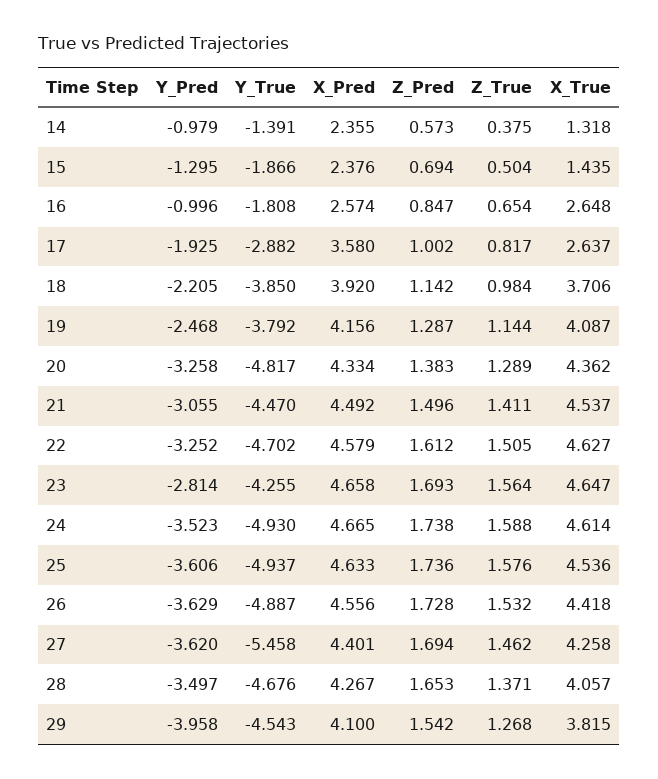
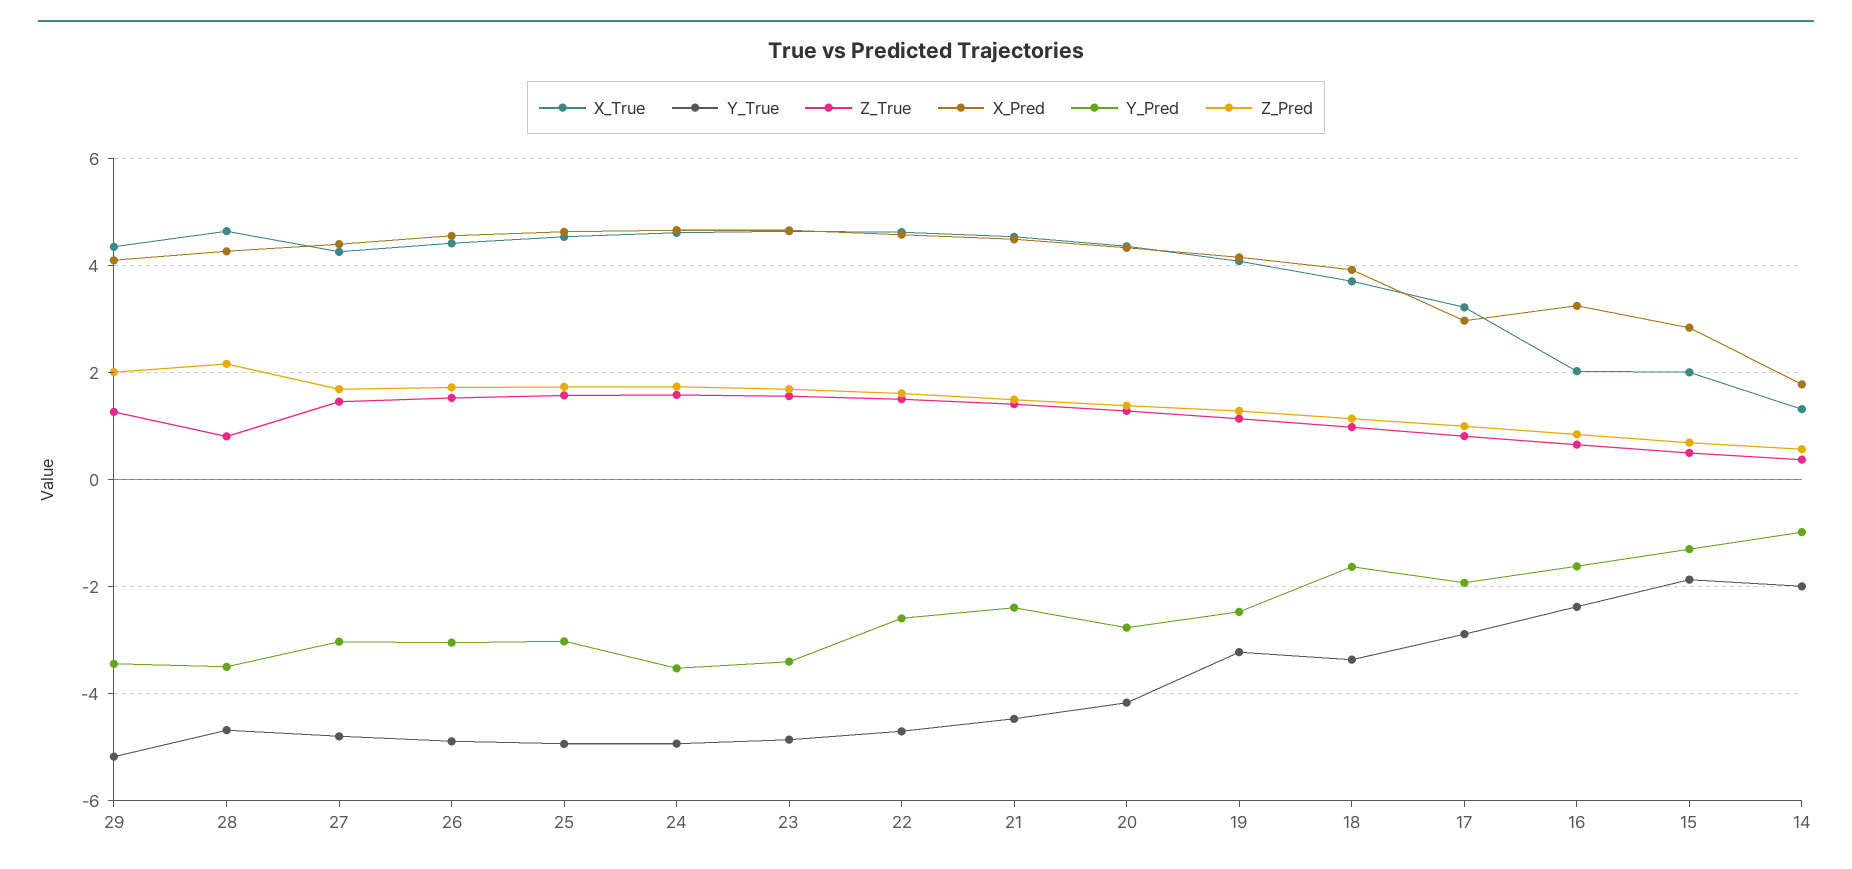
  {
    "Y_Pred": {
      "14": -0.979,
      "15": -1.295,
-     "16": -0.996,
+     "16": -1.6,
      "17": -1.925,
-     "18": -2.205,
+     "18": -1.6,
      "19": -2.468,
-     "20": -3.258,
+     "20": -2.8,
-     "21": -3.055,
+     "21": -2.4,
-     "22": -3.252,
+     "22": -2.6,
-     "23": -2.814,
+     "23": -3.4,
      "24": -3.523,
-     "25": -3.606,
+     "25": -3,
-     "26": -3.629,
+     "26": -3,
-     "27": -3.62,
+     "27": -3,
      "28": -3.497,
-     "29": -3.958
+     "29": -3.4
    },
    "Y_True": {
-     "14": -1.391,
+     "14": -2,
      "15": -1.866,
-     "16": -1.808,
+     "16": -2.4,
      "17": -2.882,
-     "18": -3.85,
+     "18": -3.4,
-     "19": -3.792,
+     "19": -3.2,
-     "20": -4.817,
+     "20": -4.2,
      "21": -4.47,
      "22": -4.702,
-     "23": -4.255,
+     "23": -4.8,
      "24": -4.93,
      "25": -4.937,
      "26": -4.887,
-     "27": -5.458,
+     "27": -4.8,
      "28": -4.676,
-     "29": -4.543
+     "29": -5.2
    },
    "X_Pred": {
-     "14": 2.355,
+     "14": 1.8,
-     "15": 2.376,
+     "15": 2.8,
-     "16": 2.574,
+     "16": 3.2,
-     "17": 3.58,
+     "17": 3,
      "18": 3.92,
      "19": 4.156,
      "20": 4.334,
      "21": 4.492,
      "22": 4.579,
      "23": 4.658,
      "24": 4.665,
      "25": 4.633,
      "26": 4.556,
      "27": 4.401,
      "28": 4.267,
      "29": 4.1
    },
    "Z_Pred": {
      "14": 0.573,
      "15": 0.694,
      "16": 0.847,
      "17": 1.002,
      "18": 1.142,
      "19": 1.287,
      "20": 1.383,
      "21": 1.496,
      "22": 1.612,
      "23": 1.693,
      "24": 1.738,
      "25": 1.736,
      "26": 1.728,
      "27": 1.694,
-     "28": 1.653,
+     "28": 2.2,
-     "29": 1.542
+     "29": 2
    },
    "Z_True": {
      "14": 0.375,
      "15": 0.504,
      "16": 0.654,
      "17": 0.817,
      "18": 0.984,
      "19": 1.144,
      "20": 1.289,
      "21": 1.411,
      "22": 1.505,
      "23": 1.564,
      "24": 1.588,
      "25": 1.576,
      "26": 1.532,
      "27": 1.462,
-     "28": 1.371,
+     "28": 0.8,
      "29": 1.268
    },
    "X_True": {
      "14": 1.318,
-     "15": 1.435,
+     "15": 2,
-     "16": 2.648,
+     "16": 2,
-     "17": 2.637,
+     "17": 3.2,
      "18": 3.706,
      "19": 4.087,
      "20": 4.362,
      "21": 4.537,
      "22": 4.627,
      "23": 4.647,
      "24": 4.614,
      "25": 4.536,
      "26": 4.418,
      "27": 4.258,
-     "28": 4.057,
+     "28": 4.6,
-     "29": 3.815
+     "29": 4.4
    }
  }

